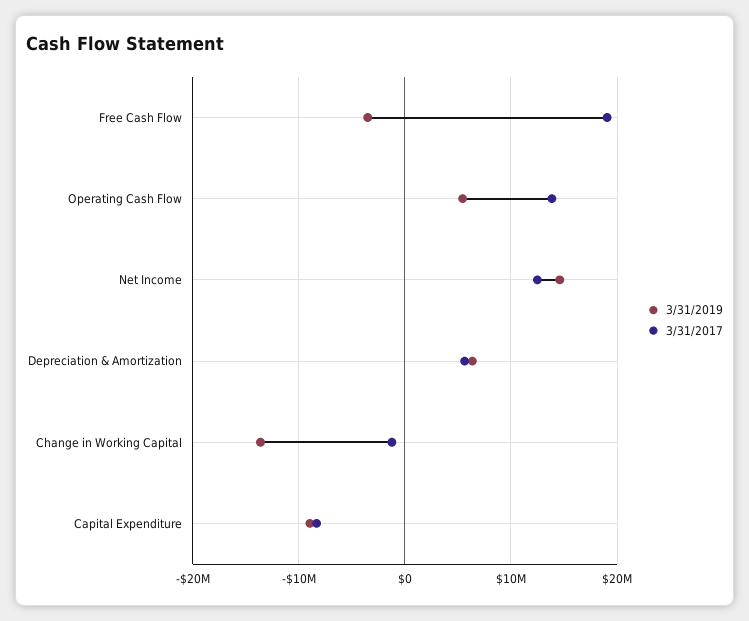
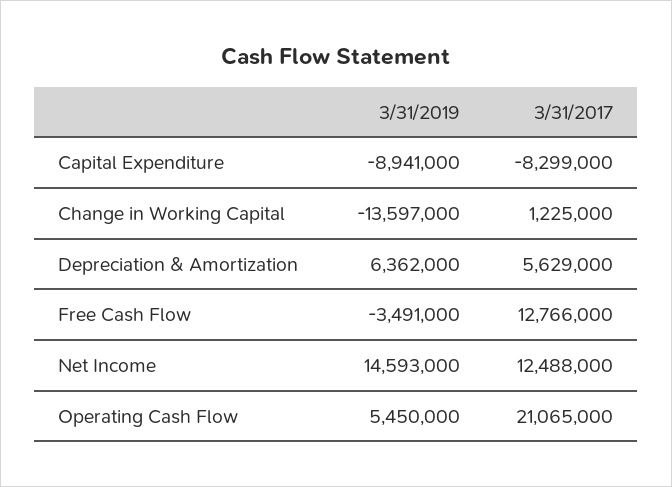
  {
    "3/31/2019": {
      "Free Cash Flow": -3491000,
      "Operating Cash Flow": 5450000,
      "Net Income": 14593000,
      "Depreciation & Amortization": 6362000,
      "Change in Working Capital": -13597000,
      "Capital Expenditure": -8941000
    },
    "3/31/2017": {
-     "Free Cash Flow": 19000000,
+     "Free Cash Flow": 12766000,
-     "Operating Cash Flow": 14000000,
+     "Operating Cash Flow": 21065000,
      "Net Income": 12488000,
      "Depreciation & Amortization": 5629000,
-     "Change in Working Capital": -1000000,
+     "Change in Working Capital": 1225000,
      "Capital Expenditure": -8299000
    }
  }

